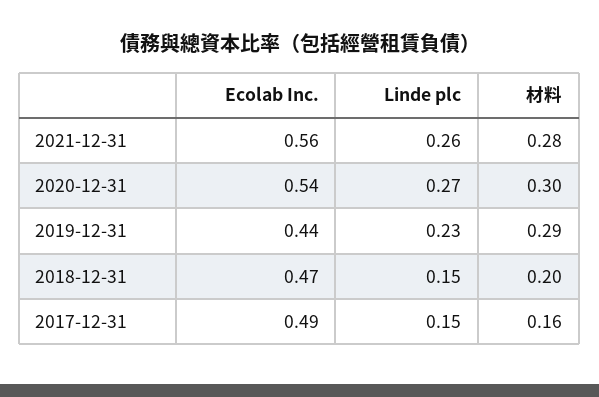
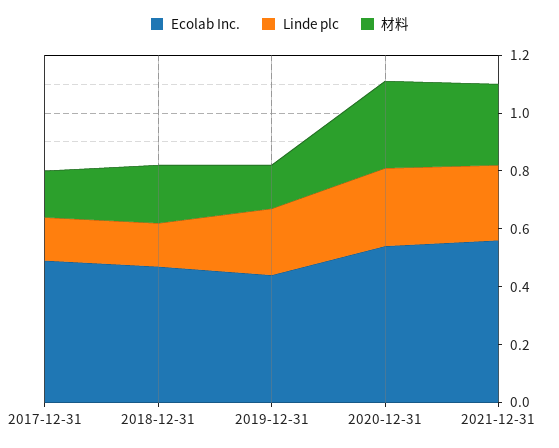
  {
    "Ecolab Inc.": {
      "2021-12-31": 0.56,
      "2020-12-31": 0.54,
      "2019-12-31": 0.44,
      "2018-12-31": 0.47,
      "2017-12-31": 0.49
    },
    "Linde plc": {
      "2021-12-31": 0.26,
      "2020-12-31": 0.27,
      "2019-12-31": 0.23,
      "2018-12-31": 0.15,
      "2017-12-31": 0.15
    },
    "材料": {
      "2021-12-31": 0.28,
      "2020-12-31": 0.3,
-     "2019-12-31": 0.29,
+     "2019-12-31": 0.15,
      "2018-12-31": 0.2,
      "2017-12-31": 0.16
    }
  }

